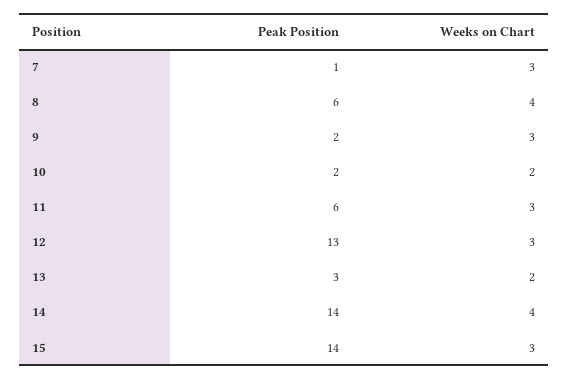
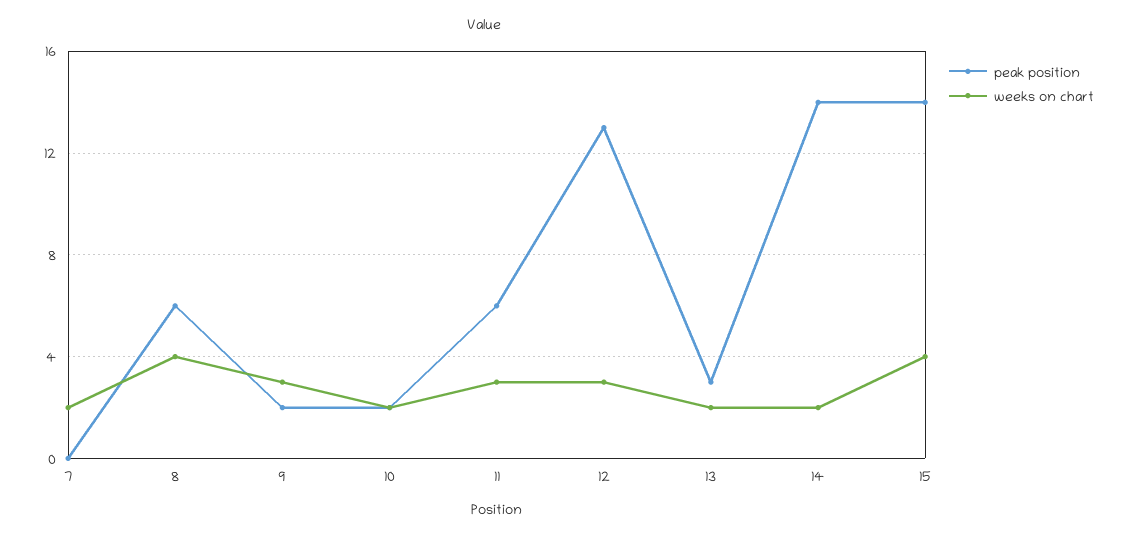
  {
    "Peak Position": {
-     "7": 1,
+     "7": 0,
      "8": 6,
      "9": 2,
      "10": 2,
      "11": 6,
      "12": 13,
      "13": 3,
      "14": 14,
      "15": 14
    },
    "Weeks on Chart": {
-     "7": 3,
+     "7": 2,
      "8": 4,
      "9": 3,
      "10": 2,
      "11": 3,
      "12": 3,
      "13": 2,
-     "14": 4,
+     "14": 2,
-     "15": 3
+     "15": 4
    }
  }

